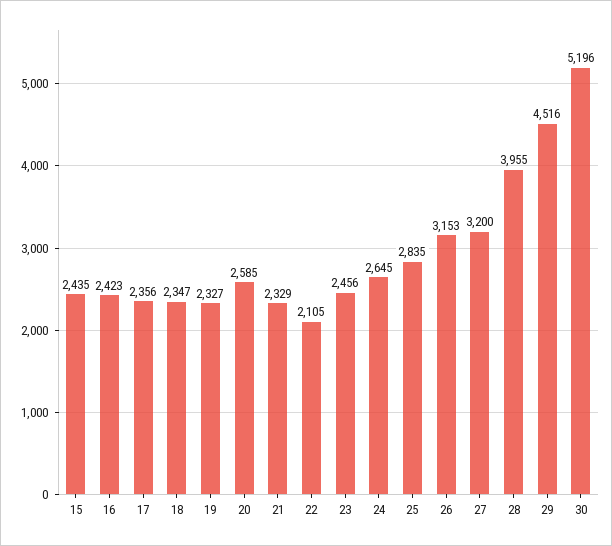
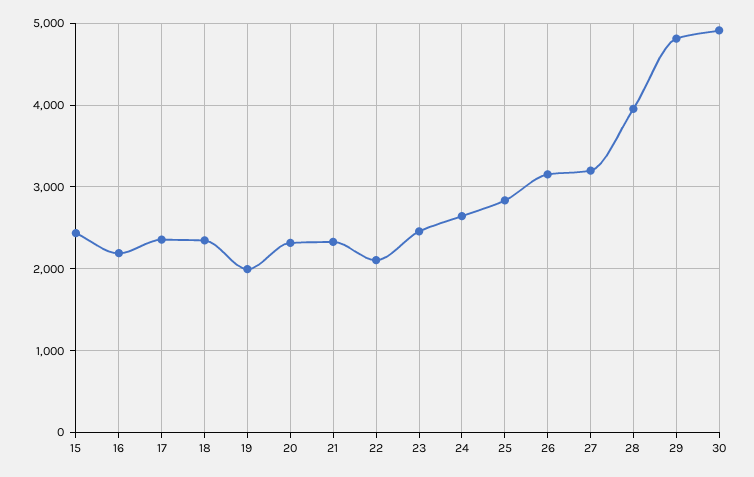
  {
    "15": 2435,
-   "16": 2423,
+   "16": 2200,
    "17": 2356,
    "18": 2347,
-   "19": 2327,
+   "19": 2000,
-   "20": 2585,
+   "20": 2300,
    "21": 2329,
    "22": 2105,
    "23": 2456,
    "24": 2645,
    "25": 2835,
    "26": 3153,
    "27": 3200,
    "28": 3955,
-   "29": 4516,
+   "29": 4800,
-   "30": 5196
+   "30": 4900
  }

